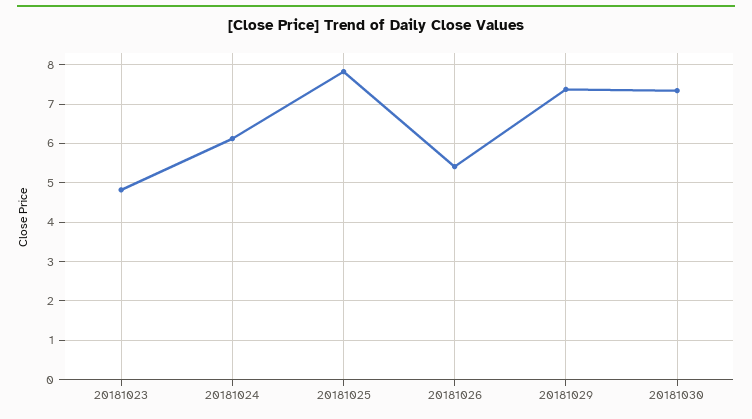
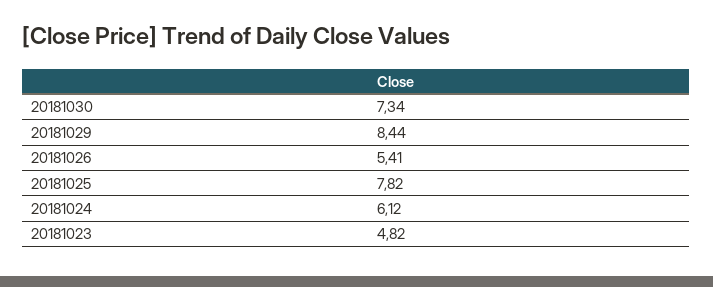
  {
    "20181023": 4.82,
    "20181024": 6.12,
    "20181025": 7.82,
    "20181026": 5.41,
-   "20181029": 7.4,
+   "20181029": 8.44,
    "20181030": 7.34
  }

